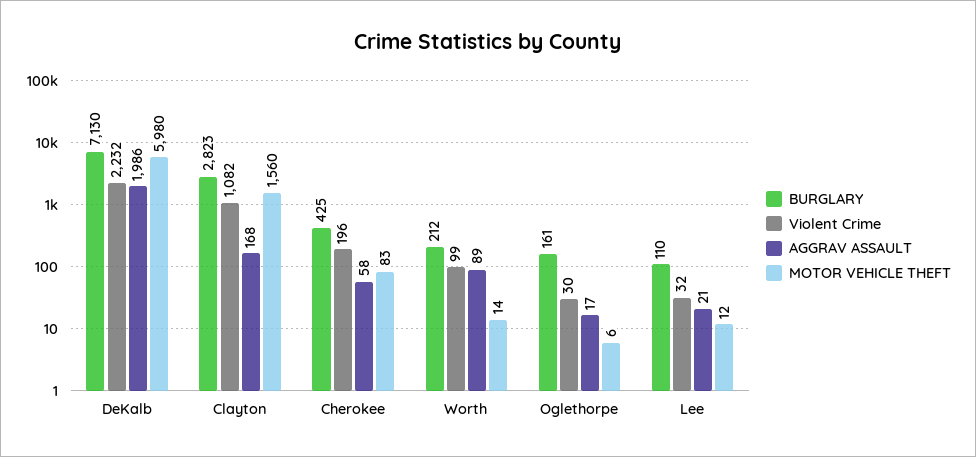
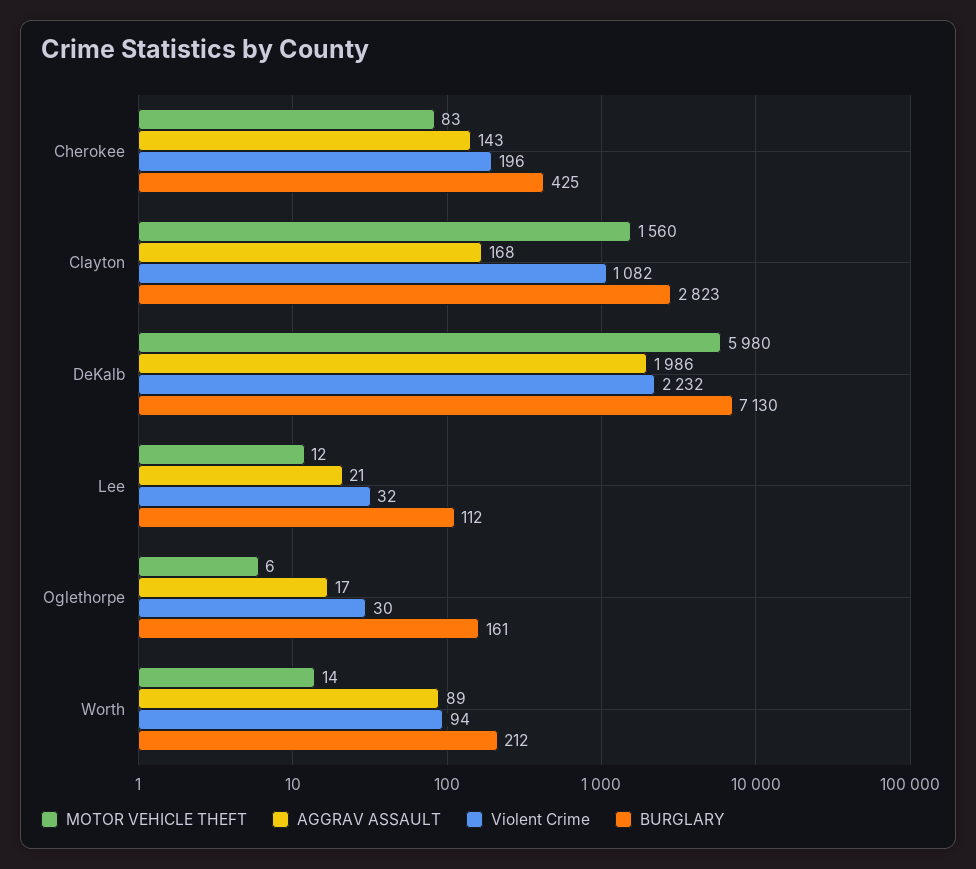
  {
    "BURGLARY": {
      "DeKalb": 7130,
      "Clayton": 2823,
      "Cherokee": 425,
      "Worth": 212,
      "Oglethorpe": 161,
-     "Lee": 110
+     "Lee": 112
    },
    "Violent Crime": {
      "DeKalb": 2232,
      "Clayton": 1082,
      "Cherokee": 196,
-     "Worth": 99,
+     "Worth": 94,
      "Oglethorpe": 30,
      "Lee": 32
    },
    "AGGRAV ASSAULT": {
      "DeKalb": 1986,
      "Clayton": 168,
-     "Cherokee": 58,
+     "Cherokee": 143,
      "Worth": 89,
      "Oglethorpe": 17,
      "Lee": 21
    },
    "MOTOR VEHICLE THEFT": {
      "DeKalb": 5980,
      "Clayton": 1560,
      "Cherokee": 83,
      "Worth": 14,
      "Oglethorpe": 6,
      "Lee": 12
    }
  }

